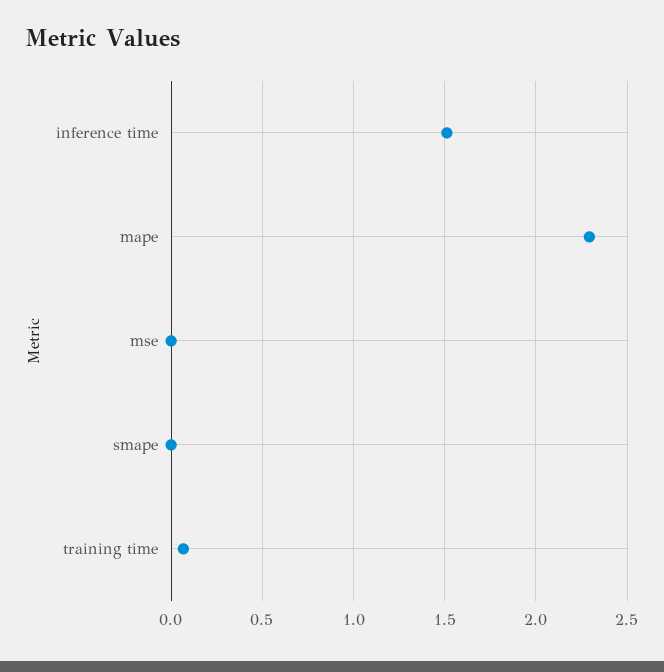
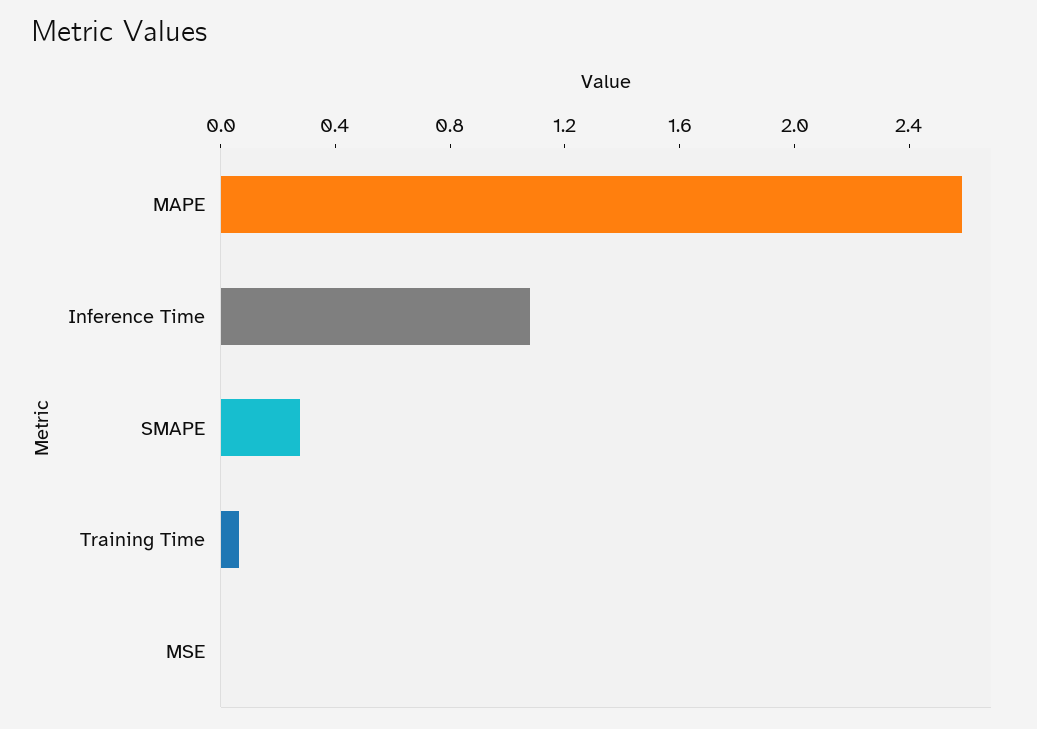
  {
-   "inference time": 1.5,
+   "inference time": 1.1,
-   "mape": 2.3,
+   "mape": 2.6,
    "mse": 0,
-   "smape": 0,
+   "smape": 0.3,
    "training time": 0.05
  }

